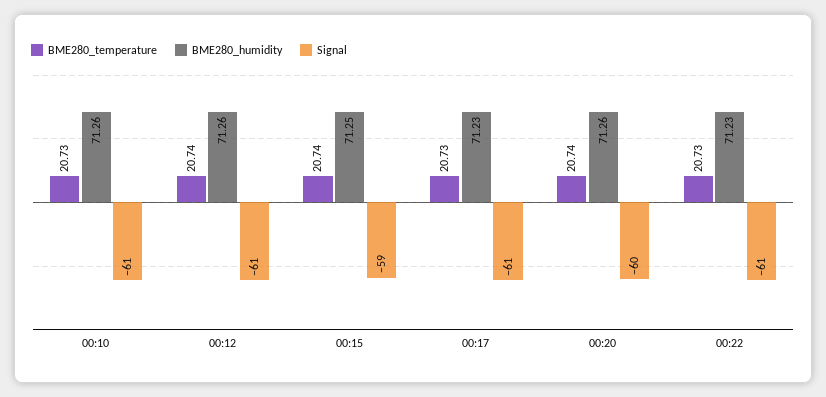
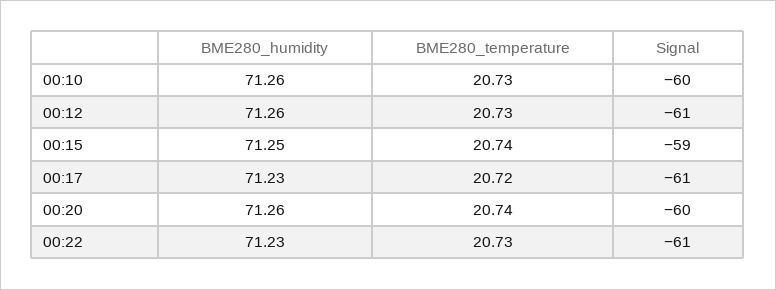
  {
    "BME280_temperature": {
      "00:10": 20.73,
-     "00:12": 20.74,
+     "00:12": 20.73,
      "00:15": 20.74,
-     "00:17": 20.73,
+     "00:17": 20.72,
      "00:20": 20.74,
      "00:22": 20.73
    },
    "BME280_humidity": {
      "00:10": 71.26,
      "00:12": 71.26,
      "00:15": 71.25,
      "00:17": 71.23,
      "00:20": 71.26,
      "00:22": 71.23
    },
    "Signal": {
-     "00:10": -61,
+     "00:10": -60,
      "00:12": -61,
      "00:15": -59,
      "00:17": -61,
      "00:20": -60,
      "00:22": -61
    }
  }

